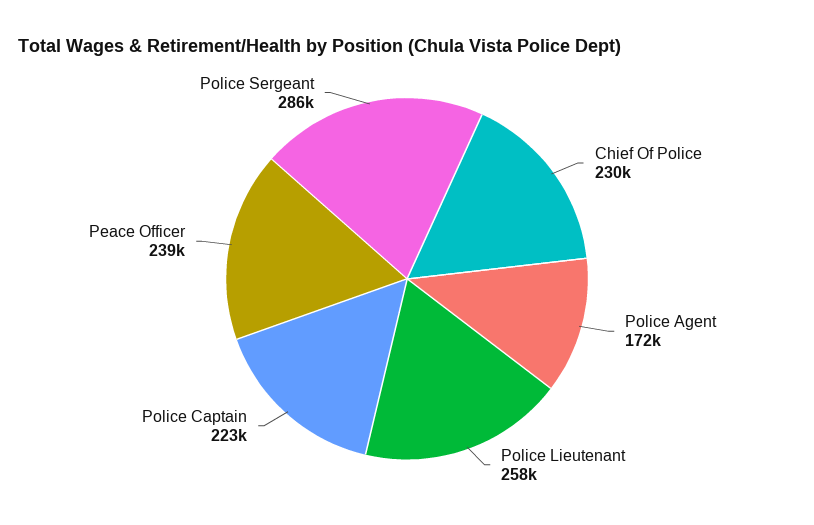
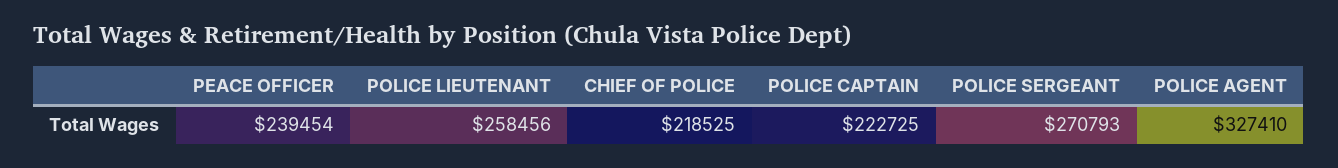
  {
-   "Chief Of Police": 230000,
+   "Chief Of Police": 218525,
-   "Police Agent": 172000,
+   "Police Agent": 327410,
    "Police Lieutenant": 258456,
    "Police Captain": 222725,
    "Peace Officer": 239454,
-   "Police Sergeant": 286000
+   "Police Sergeant": 270793
  }

